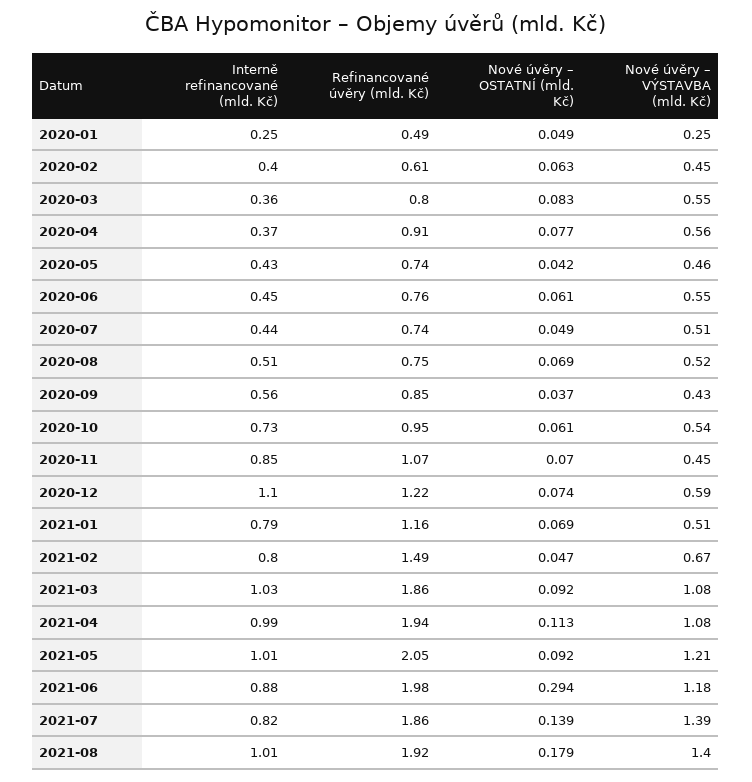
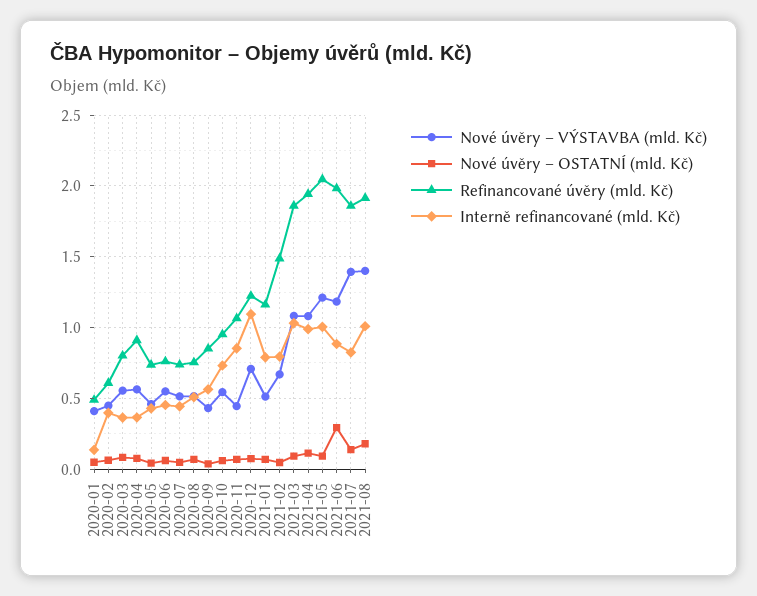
  {
    "Interně refinancované (mld. Kč)": {
-     "2020-01": 0.25,
+     "2020-01": 0.15,
      "2020-02": 0.4,
      "2020-03": 0.36,
      "2020-04": 0.37,
      "2020-05": 0.43,
      "2020-06": 0.45,
      "2020-07": 0.44,
      "2020-08": 0.51,
      "2020-09": 0.56,
      "2020-10": 0.73,
      "2020-11": 0.85,
      "2020-12": 1.1,
      "2021-01": 0.79,
      "2021-02": 0.8,
      "2021-03": 1.03,
      "2021-04": 0.99,
      "2021-05": 1.01,
      "2021-06": 0.88,
      "2021-07": 0.82,
      "2021-08": 1.01
    },
    "Refinancované úvěry (mld. Kč)": {
      "2020-01": 0.49,
      "2020-02": 0.61,
      "2020-03": 0.8,
      "2020-04": 0.91,
      "2020-05": 0.74,
      "2020-06": 0.76,
      "2020-07": 0.74,
      "2020-08": 0.75,
      "2020-09": 0.85,
      "2020-10": 0.95,
      "2020-11": 1.07,
      "2020-12": 1.22,
      "2021-01": 1.16,
      "2021-02": 1.49,
      "2021-03": 1.86,
      "2021-04": 1.94,
      "2021-05": 2.05,
      "2021-06": 1.98,
      "2021-07": 1.86,
      "2021-08": 1.92
    },
    "Nové úvěry – OSTATNÍ (mld. Kč)": {
      "2020-01": 0.049,
      "2020-02": 0.063,
      "2020-03": 0.083,
      "2020-04": 0.077,
      "2020-05": 0.042,
      "2020-06": 0.061,
      "2020-07": 0.049,
      "2020-08": 0.069,
      "2020-09": 0.037,
      "2020-10": 0.061,
      "2020-11": 0.07,
      "2020-12": 0.074,
      "2021-01": 0.069,
      "2021-02": 0.047,
      "2021-03": 0.092,
      "2021-04": 0.113,
      "2021-05": 0.092,
      "2021-06": 0.294,
      "2021-07": 0.139,
      "2021-08": 0.179
    },
    "Nové úvěry – VÝSTAVBA (mld. Kč)": {
-     "2020-01": 0.25,
+     "2020-01": 0.4,
      "2020-02": 0.45,
      "2020-03": 0.55,
      "2020-04": 0.56,
      "2020-05": 0.46,
      "2020-06": 0.55,
      "2020-07": 0.51,
      "2020-08": 0.52,
      "2020-09": 0.43,
      "2020-10": 0.54,
      "2020-11": 0.45,
-     "2020-12": 0.59,
+     "2020-12": 0.7,
      "2021-01": 0.51,
      "2021-02": 0.67,
      "2021-03": 1.08,
      "2021-04": 1.08,
      "2021-05": 1.21,
      "2021-06": 1.18,
      "2021-07": 1.39,
      "2021-08": 1.4
    }
  }

